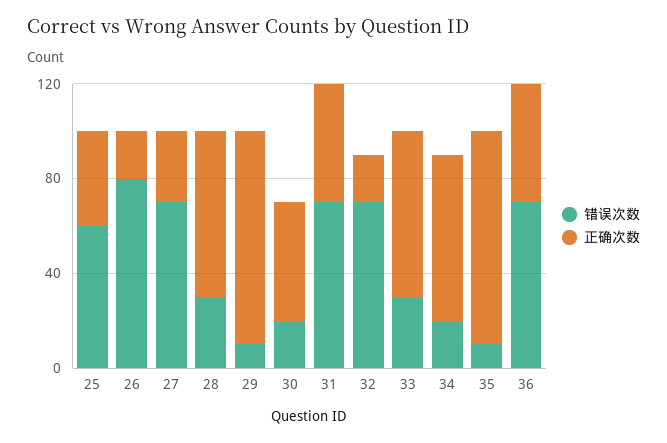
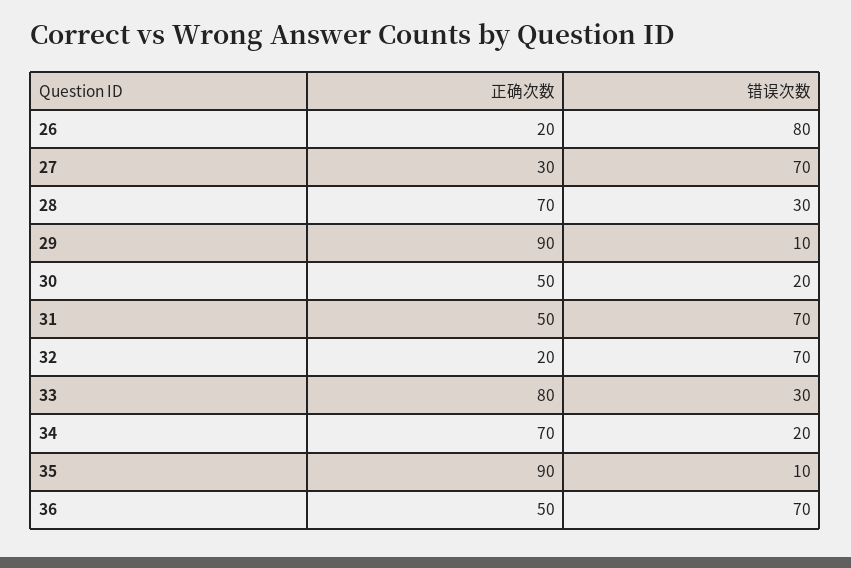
  {
    "错误次数": {
-     "25": 60,
      "26": 80,
      "27": 70,
      "28": 30,
      "29": 10,
      "30": 20,
      "31": 70,
      "32": 70,
      "33": 30,
      "34": 20,
      "35": 10,
      "36": 70
    },
    "正确次数": {
-     "25": 40,
      "26": 20,
      "27": 30,
      "28": 70,
      "29": 90,
      "30": 50,
      "31": 50,
      "32": 20,
-     "33": 70,
+     "33": 80,
      "34": 70,
      "35": 90,
      "36": 50
    }
  }

